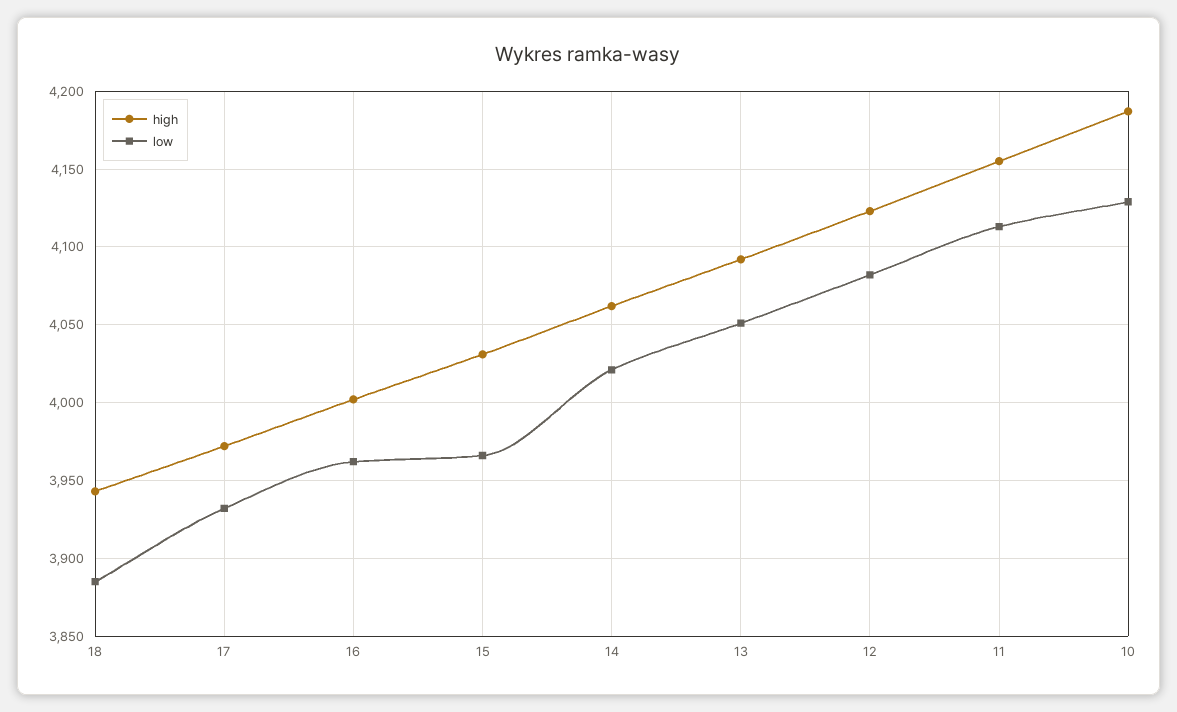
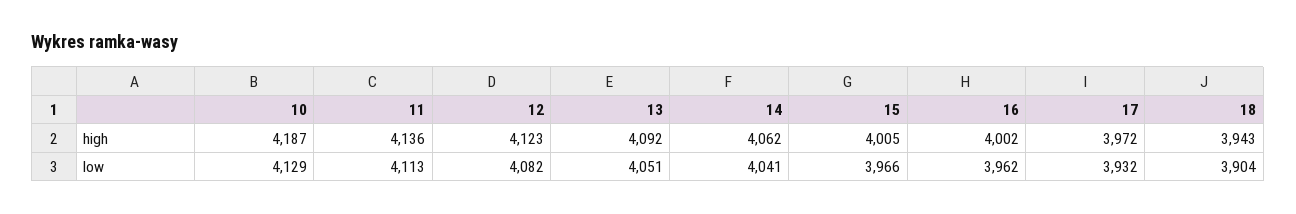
  {
    "high": {
      "18": 3943,
      "17": 3972,
      "16": 4002,
-     "15": 4030,
+     "15": 4005,
      "14": 4062,
      "13": 4092,
      "12": 4123,
-     "11": 4155,
+     "11": 4136,
      "10": 4187
    },
    "low": {
-     "18": 3885,
+     "18": 3904,
      "17": 3932,
      "16": 3962,
      "15": 3966,
-     "14": 4020,
+     "14": 4041,
      "13": 4051,
      "12": 4082,
      "11": 4113,
      "10": 4129
    }
  }

